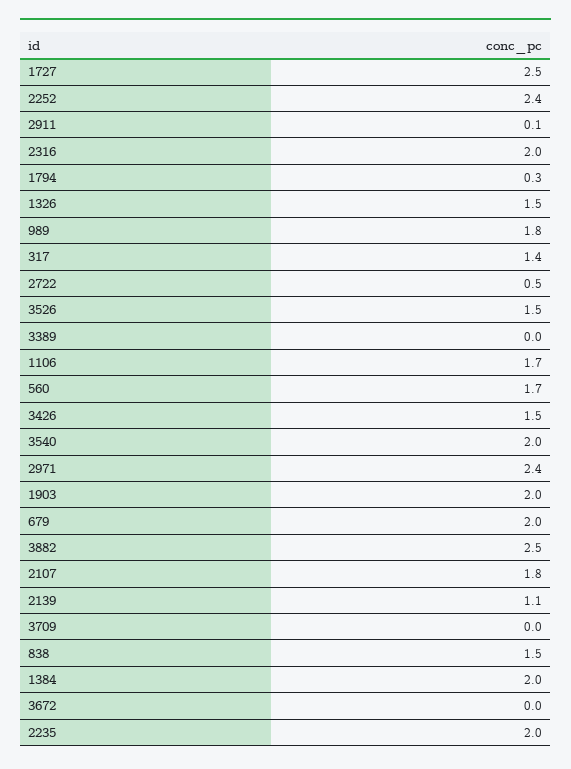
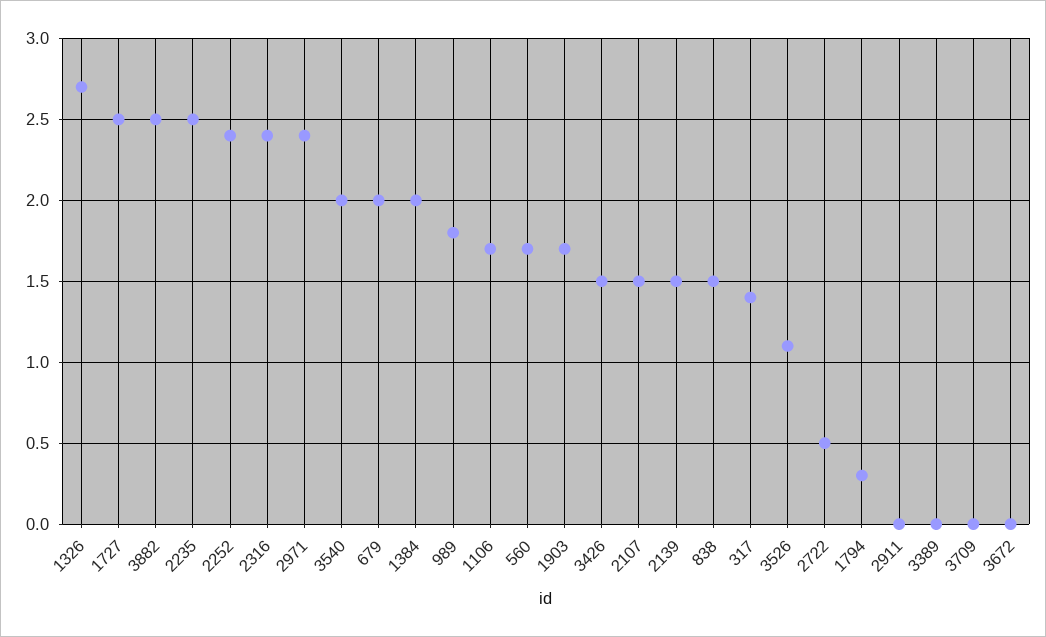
  {
    "1727": 2.5,
    "2252": 2.4,
-   "2911": 0.1,
+   "2911": 0,
-   "2316": 2,
+   "2316": 2.4,
    "1794": 0.3,
-   "1326": 1.5,
+   "1326": 2.7,
    "989": 1.8,
    "317": 1.4,
    "2722": 0.5,
-   "3526": 1.5,
+   "3526": 1.1,
    "3389": 0,
    "1106": 1.7,
    "560": 1.7,
    "3426": 1.5,
    "3540": 2,
    "2971": 2.4,
-   "1903": 2,
+   "1903": 1.7,
    "679": 2,
    "3882": 2.5,
-   "2107": 1.8,
+   "2107": 1.5,
-   "2139": 1.1,
+   "2139": 1.5,
    "3709": 0,
    "838": 1.5,
    "1384": 2,
    "3672": 0,
-   "2235": 2
+   "2235": 2.5
  }

